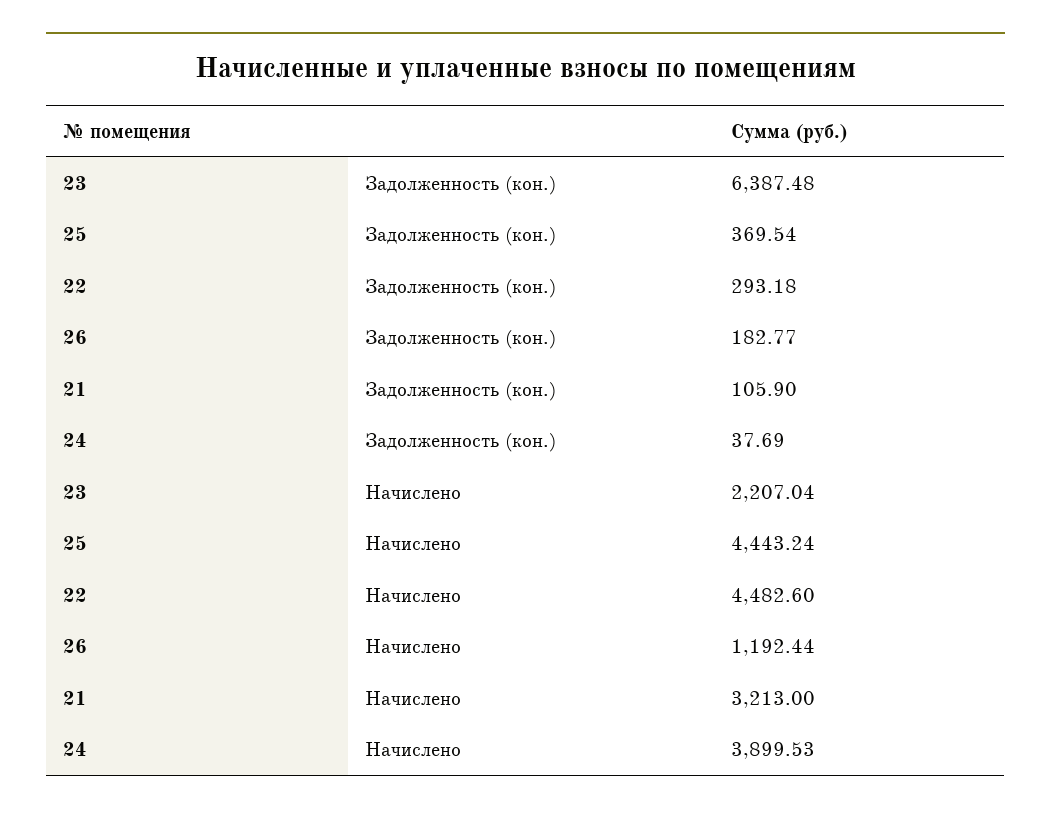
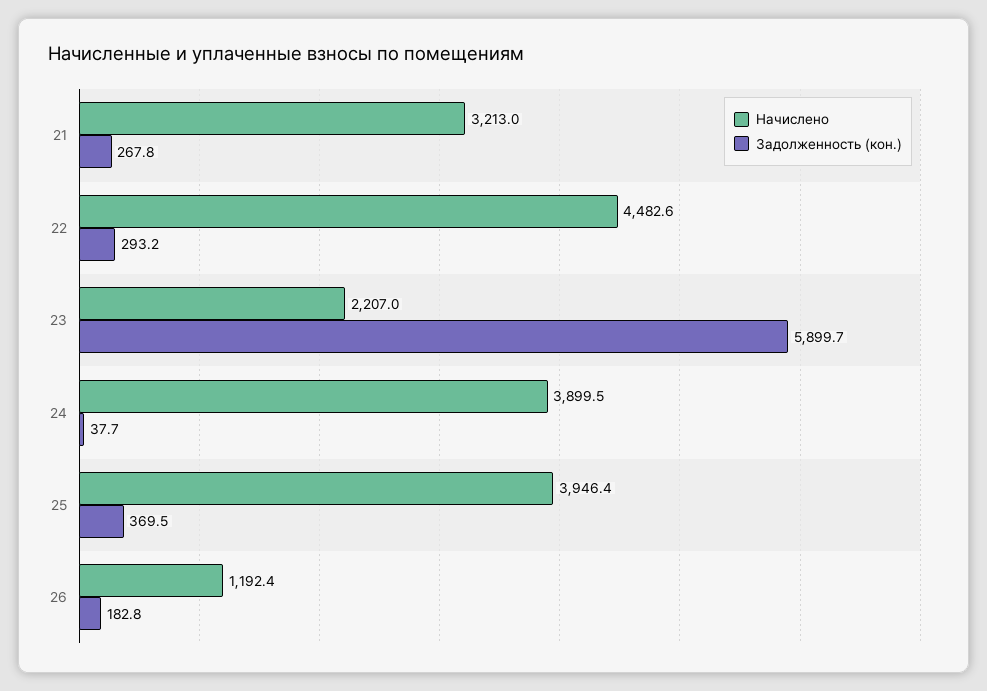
  {
    "Задолженность (кон.)": {
-     "23": 6387.48,
+     "23": 5899.7,
      "25": 369.54,
      "22": 293.18,
      "26": 182.77,
-     "21": 105.9,
+     "21": 267.8,
      "24": 37.69
    },
    "Начислено": {
      "23": 2207.04,
-     "25": 4443.24,
+     "25": 3946.4,
      "22": 4482.6,
      "26": 1192.44,
      "21": 3213,
      "24": 3899.53
    }
  }

